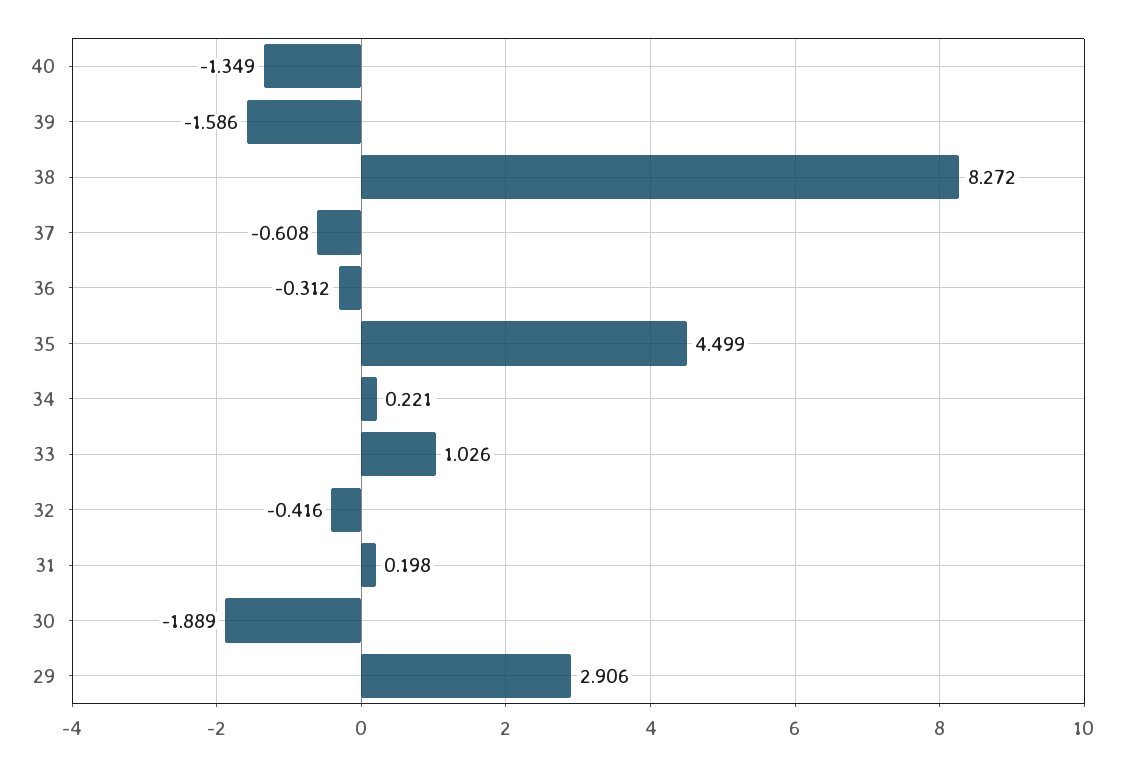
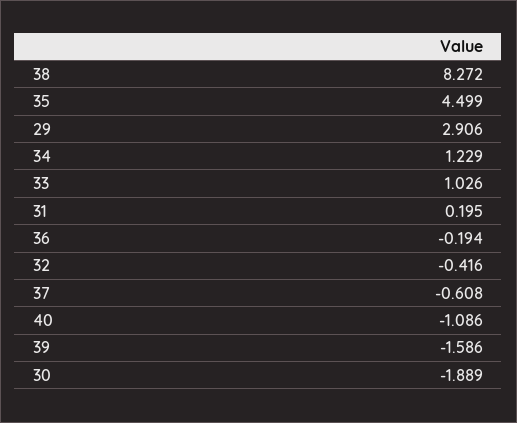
  {
-   "40": -1.349,
+   "40": -1.086,
    "39": -1.586,
    "38": 8.272,
    "37": -0.608,
-   "36": -0.312,
+   "36": -0.194,
    "35": 4.499,
-   "34": 0.221,
+   "34": 1.229,
    "33": 1.026,
    "32": -0.416,
-   "31": 0.198,
+   "31": 0.195,
    "30": -1.889,
    "29": 2.906
  }

